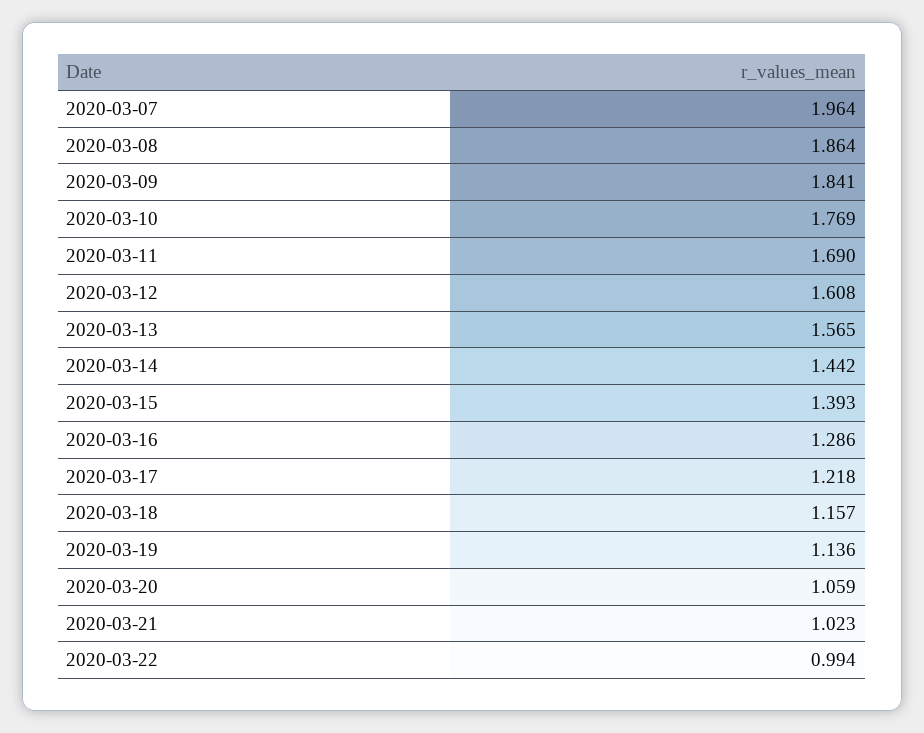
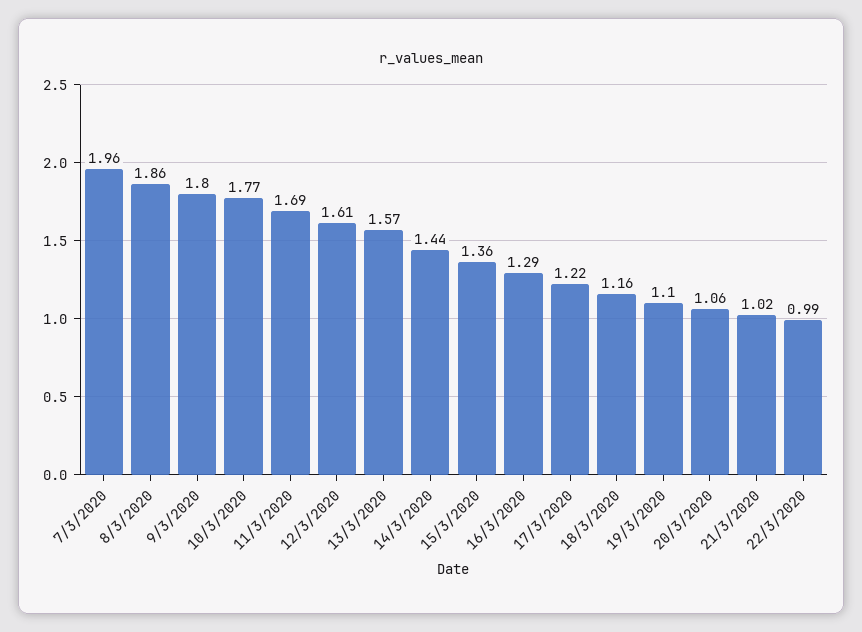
  {
    "2020-03-07": 1.964,
    "2020-03-08": 1.864,
-   "2020-03-09": 1.841,
+   "2020-03-09": 1.8,
    "2020-03-10": 1.769,
    "2020-03-11": 1.69,
    "2020-03-12": 1.608,
    "2020-03-13": 1.565,
    "2020-03-14": 1.442,
-   "2020-03-15": 1.393,
+   "2020-03-15": 1.36,
    "2020-03-16": 1.286,
    "2020-03-17": 1.218,
    "2020-03-18": 1.157,
-   "2020-03-19": 1.136,
+   "2020-03-19": 1.1,
    "2020-03-20": 1.059,
    "2020-03-21": 1.023,
    "2020-03-22": 0.994
  }

